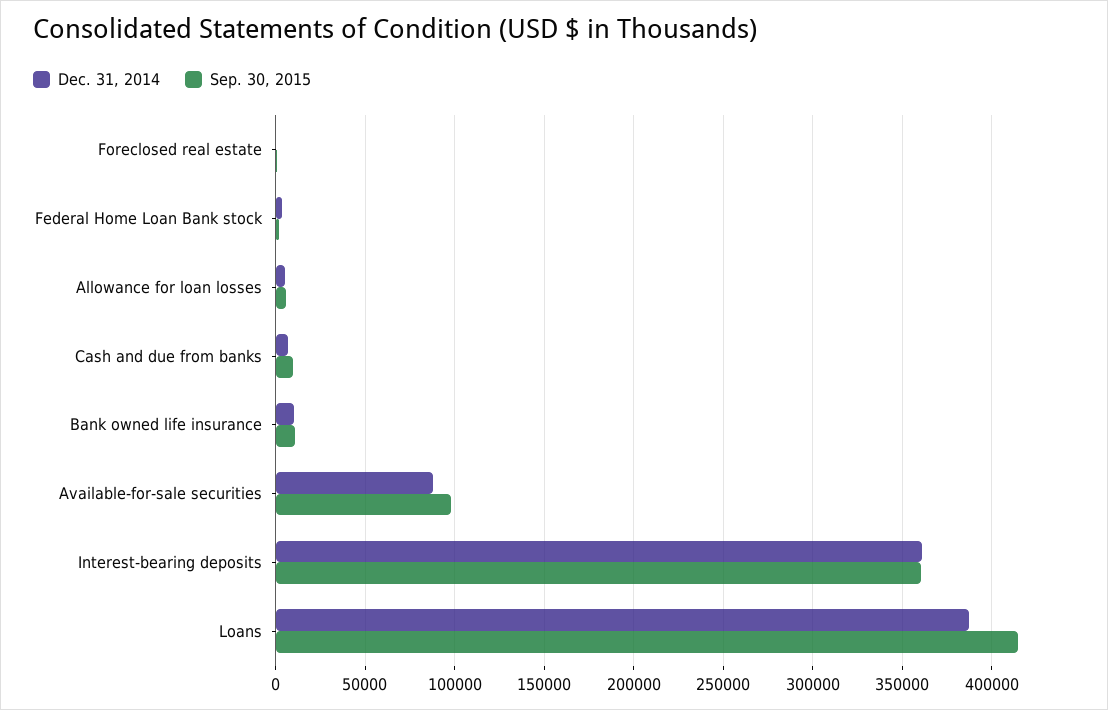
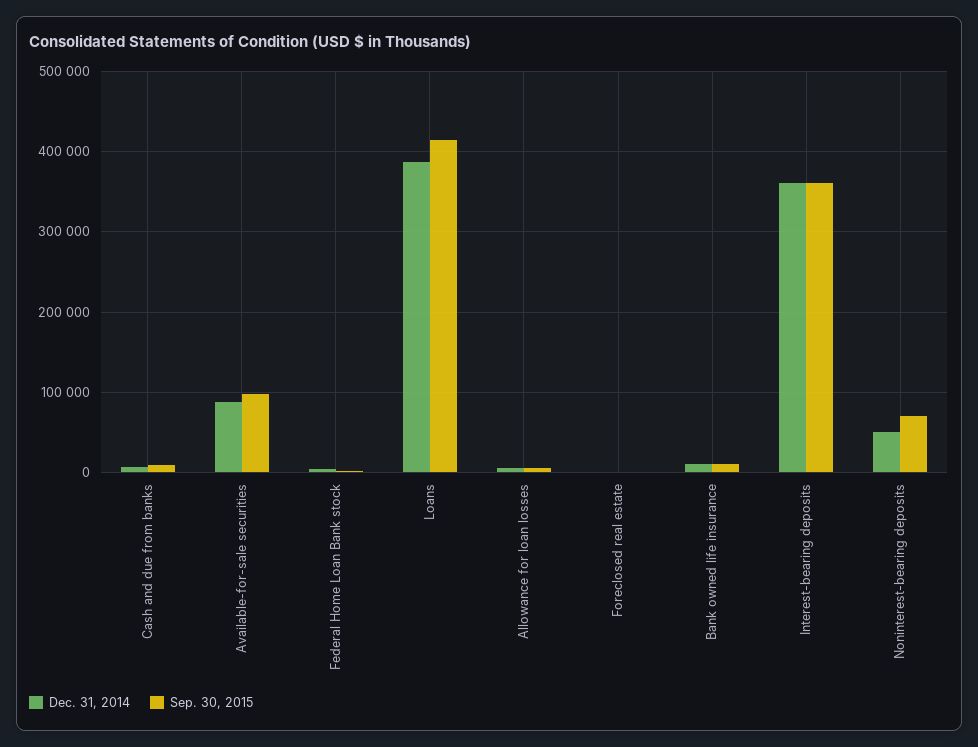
  {
    "Dec. 31, 2014": {
      "Foreclosed real estate": 0,
      "Federal Home Loan Bank stock": 5000,
      "Allowance for loan losses": 5000,
      "Cash and due from banks": 5000,
      "Bank owned life insurance": 10000,
      "Available-for-sale securities": 90000,
      "Interest-bearing deposits": 360000,
-     "Loans": 390000
+     "Loans": 390000,
+     "Noninterest-bearing deposits": 50000
    },
    "Sep. 30, 2015": {
      "Foreclosed real estate": 0,
      "Federal Home Loan Bank stock": 0,
      "Allowance for loan losses": 5000,
      "Cash and due from banks": 10000,
      "Bank owned life insurance": 10000,
      "Available-for-sale securities": 100000,
      "Interest-bearing deposits": 360000,
-     "Loans": 415000
+     "Loans": 415000,
+     "Noninterest-bearing deposits": 70000
    }
  }

